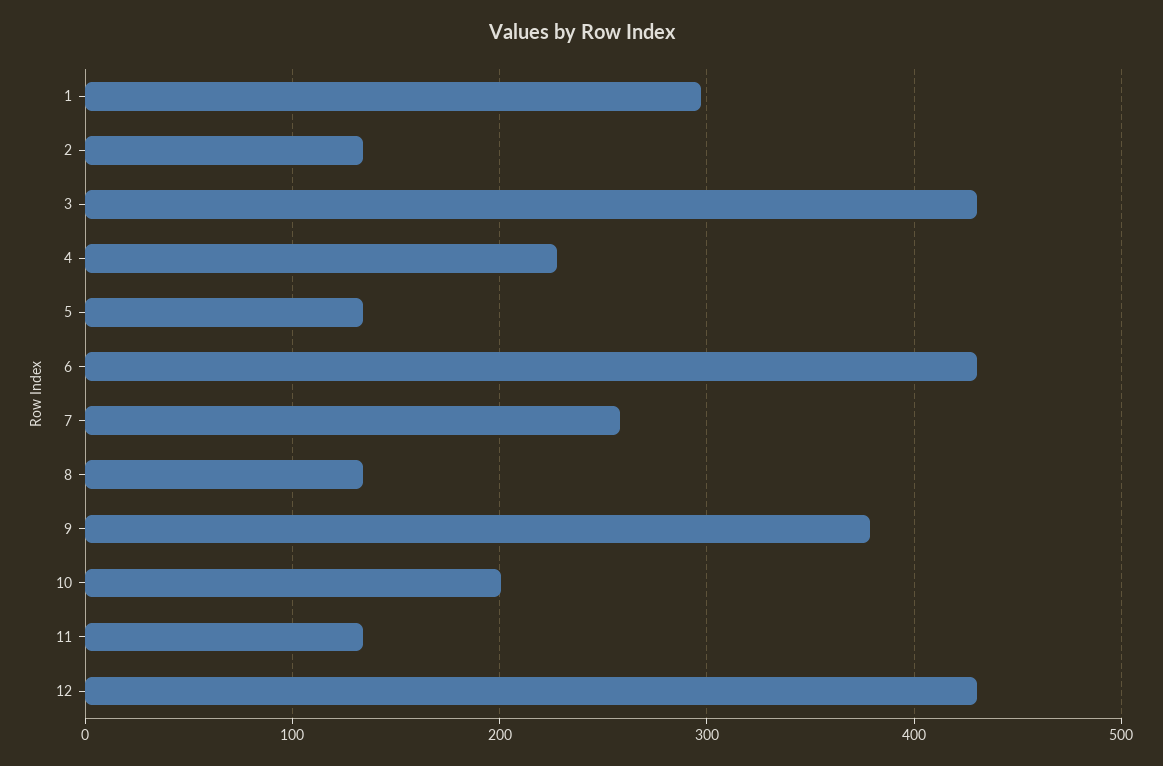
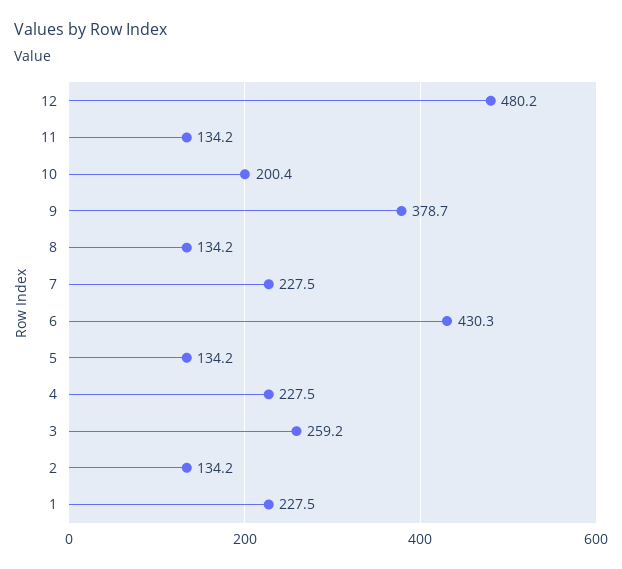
  {
-   "1": 300,
+   "1": 227.5,
    "2": 134.2,
-   "3": 430,
+   "3": 259.2,
    "4": 227.5,
    "5": 134.2,
    "6": 430.3,
-   "7": 260,
+   "7": 227.5,
    "8": 134.2,
    "9": 378.7,
    "10": 200.4,
    "11": 134.2,
-   "12": 430
+   "12": 480.2
  }

